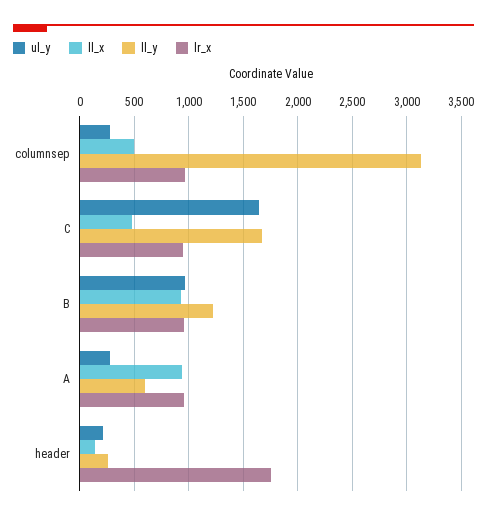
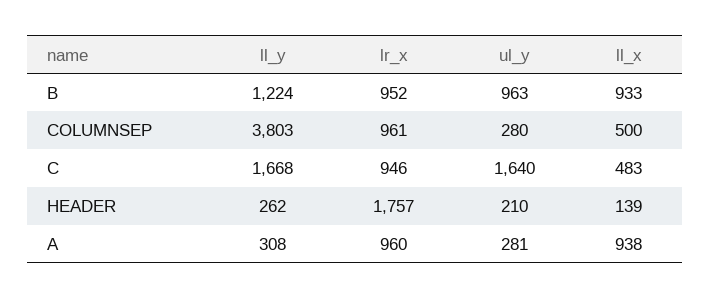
  {
    "ul_y": {
      "columnsep": 280,
      "C": 1640,
      "B": 963,
      "A": 281,
      "header": 210
    },
    "ll_x": {
      "columnsep": 500,
      "C": 483,
      "B": 933,
      "A": 938,
      "header": 139
    },
    "ll_y": {
-     "columnsep": 3100,
+     "columnsep": 3803,
      "C": 1668,
      "B": 1224,
-     "A": 600,
+     "A": 308,
      "header": 262
    },
    "lr_x": {
      "columnsep": 961,
      "C": 946,
      "B": 952,
      "A": 960,
      "header": 1757
    }
  }

